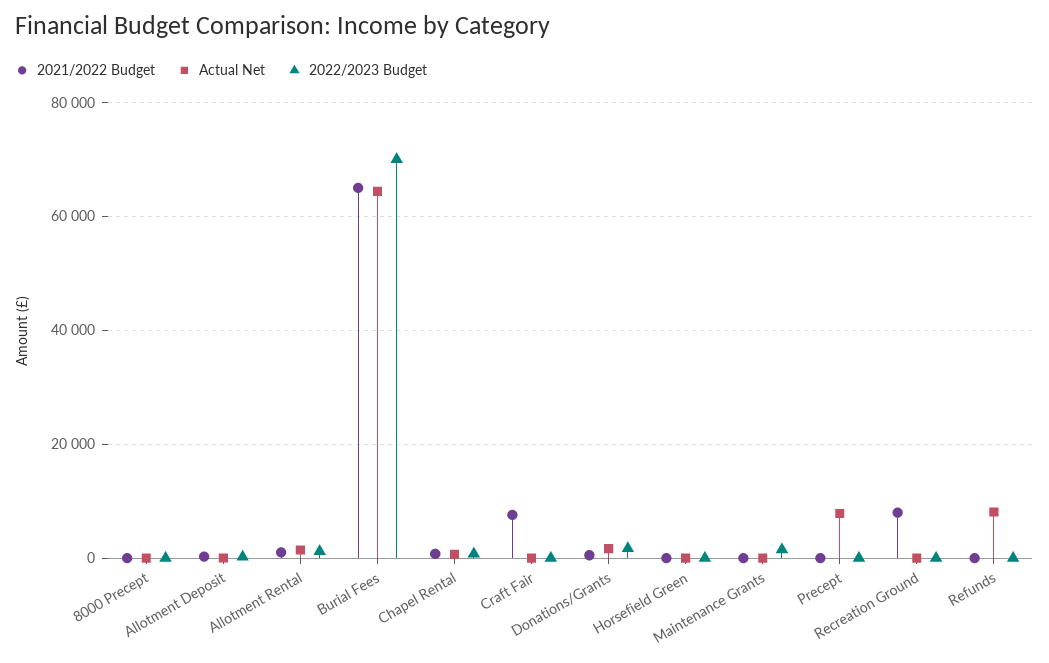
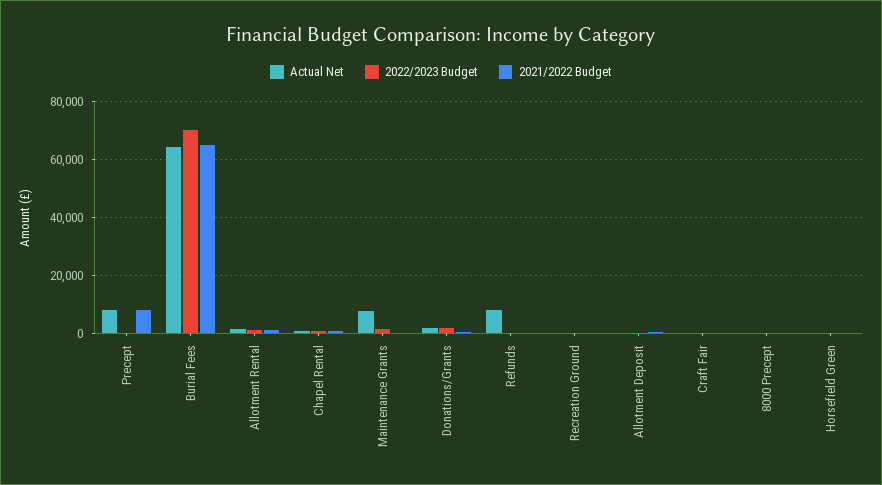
  {
    "2021/2022 Budget": {
      "8000 Precept": 0,
      "Allotment Deposit": 0,
      "Allotment Rental": 2000,
      "Burial Fees": 66000,
      "Chapel Rental": 0,
-     "Craft Fair": 8000,
+     "Craft Fair": 0,
      "Donations/Grants": 0,
      "Horsefield Green": 0,
      "Maintenance Grants": 0,
-     "Precept": 0,
+     "Precept": 7500,
-     "Recreation Ground": 8000,
+     "Recreation Ground": 0,
      "Refunds": 0
    },
    "Actual Net": {
      "8000 Precept": 0,
      "Allotment Deposit": 0,
      "Allotment Rental": 2000,
      "Burial Fees": 64000,
      "Chapel Rental": 0,
      "Craft Fair": 0,
      "Donations/Grants": 2000,
      "Horsefield Green": 0,
-     "Maintenance Grants": 0,
+     "Maintenance Grants": 7500,
      "Precept": 8000,
      "Recreation Ground": 0,
      "Refunds": 8000
    },
    "2022/2023 Budget": {
      "8000 Precept": 0,
      "Allotment Deposit": 0,
      "Allotment Rental": 2000,
      "Burial Fees": 70000,
      "Chapel Rental": 0,
      "Craft Fair": 0,
      "Donations/Grants": 2000,
      "Horsefield Green": 0,
      "Maintenance Grants": 2000,
      "Precept": 0,
      "Recreation Ground": 0,
      "Refunds": 0
    }
  }

